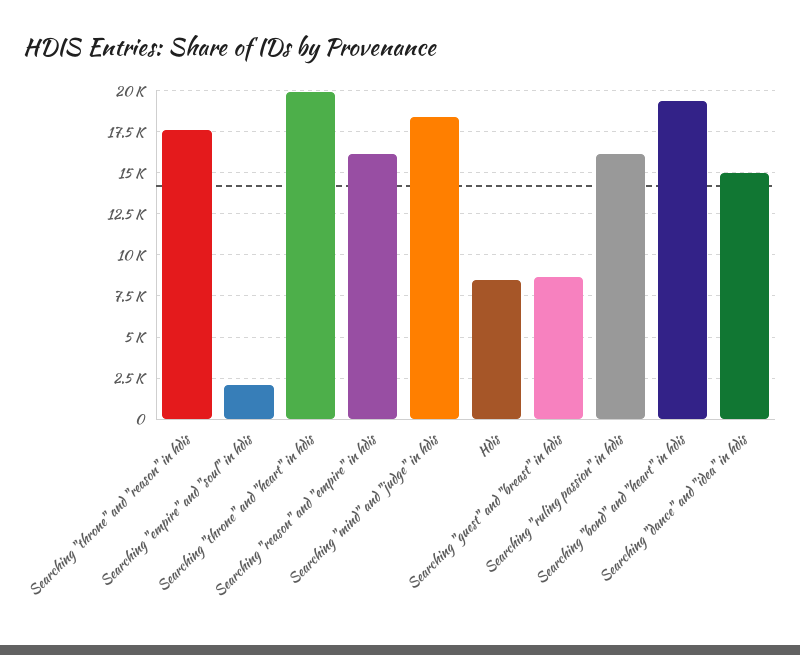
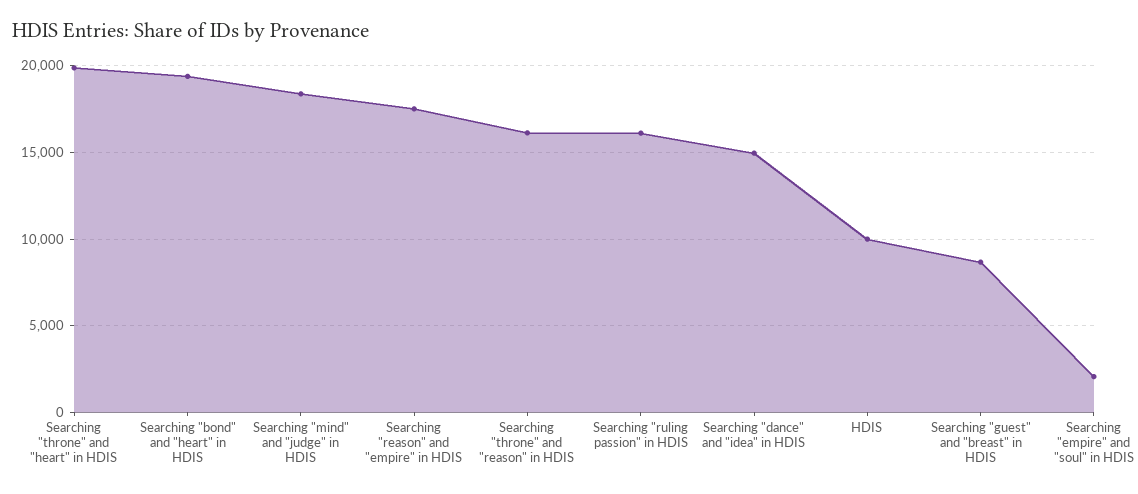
  {
-   "Searching \"throne\" and \"reason\" in hdis": 17500,
+   "Searching \"throne\" and \"reason\" in hdis": 16000,
    "Searching \"empire\" and \"soul\" in hdis": 2000,
    "Searching \"throne\" and \"heart\" in hdis": 20000,
-   "Searching \"reason\" and \"empire\" in hdis": 16000,
+   "Searching \"reason\" and \"empire\" in hdis": 17500,
    "Searching \"mind\" and \"judge\" in hdis": 18500,
-   "Hdis": 8500,
+   "Hdis": 10000,
    "Searching \"guest\" and \"breast\" in hdis": 8500,
    "Searching \"ruling passion\" in hdis": 16000,
    "Searching \"bond\" and \"heart\" in hdis": 19500,
    "Searching \"dance\" and \"idea\" in hdis": 15000
  }

